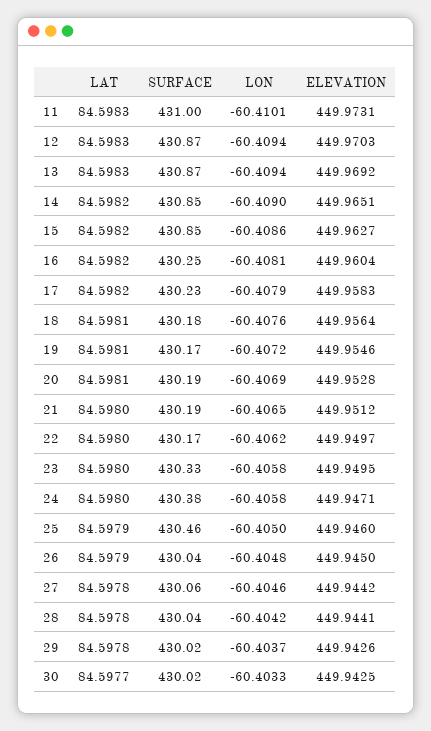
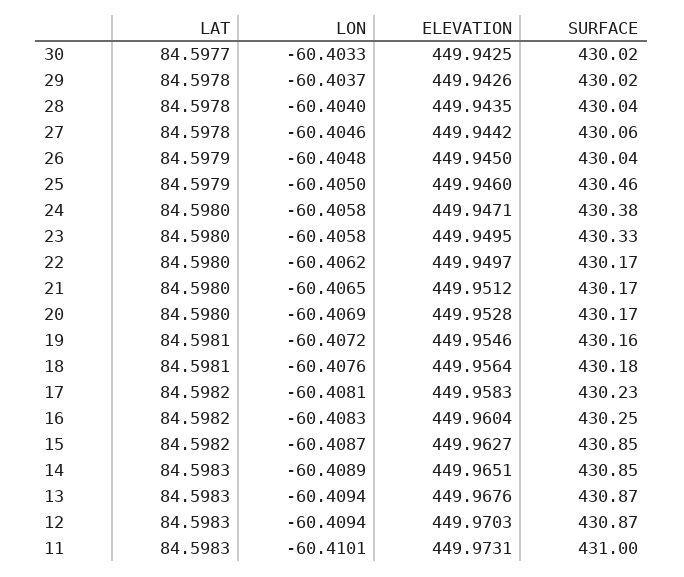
  {
    "LAT": {
      "11": 84.5983,
      "12": 84.5983,
      "13": 84.5983,
-     "14": 84.5982,
+     "14": 84.5983,
      "15": 84.5982,
      "16": 84.5982,
      "17": 84.5982,
      "18": 84.5981,
      "19": 84.5981,
-     "20": 84.5981,
+     "20": 84.598,
      "21": 84.598,
      "22": 84.598,
      "23": 84.598,
      "24": 84.598,
      "25": 84.5979,
      "26": 84.5979,
      "27": 84.5978,
      "28": 84.5978,
      "29": 84.5978,
      "30": 84.5977
    },
    "SURFACE": {
      "11": 431,
      "12": 430.87,
      "13": 430.87,
      "14": 430.85,
      "15": 430.85,
      "16": 430.25,
      "17": 430.23,
      "18": 430.18,
-     "19": 430.17,
+     "19": 430.16,
-     "20": 430.19,
+     "20": 430.17,
-     "21": 430.19,
+     "21": 430.17,
      "22": 430.17,
      "23": 430.33,
      "24": 430.38,
      "25": 430.46,
      "26": 430.04,
      "27": 430.06,
      "28": 430.04,
      "29": 430.02,
      "30": 430.02
    },
    "LON": {
      "11": -60.4101,
      "12": -60.4094,
      "13": -60.4094,
-     "14": -60.409,
+     "14": -60.4089,
-     "15": -60.4086,
+     "15": -60.4087,
-     "16": -60.4081,
+     "16": -60.4083,
-     "17": -60.4079,
+     "17": -60.4081,
      "18": -60.4076,
      "19": -60.4072,
      "20": -60.4069,
      "21": -60.4065,
      "22": -60.4062,
      "23": -60.4058,
      "24": -60.4058,
      "25": -60.405,
      "26": -60.4048,
      "27": -60.4046,
-     "28": -60.4042,
+     "28": -60.404,
      "29": -60.4037,
      "30": -60.4033
    },
    "ELEVATION": {
      "11": 449.9731,
      "12": 449.9703,
-     "13": 449.9692,
+     "13": 449.9676,
      "14": 449.9651,
      "15": 449.9627,
      "16": 449.9604,
      "17": 449.9583,
      "18": 449.9564,
      "19": 449.9546,
      "20": 449.9528,
      "21": 449.9512,
      "22": 449.9497,
      "23": 449.9495,
      "24": 449.9471,
      "25": 449.946,
      "26": 449.945,
      "27": 449.9442,
-     "28": 449.9441,
+     "28": 449.9435,
      "29": 449.9426,
      "30": 449.9425
    }
  }

